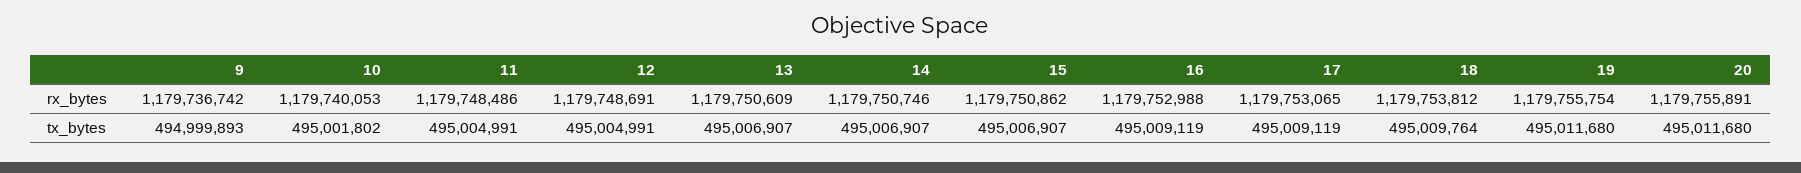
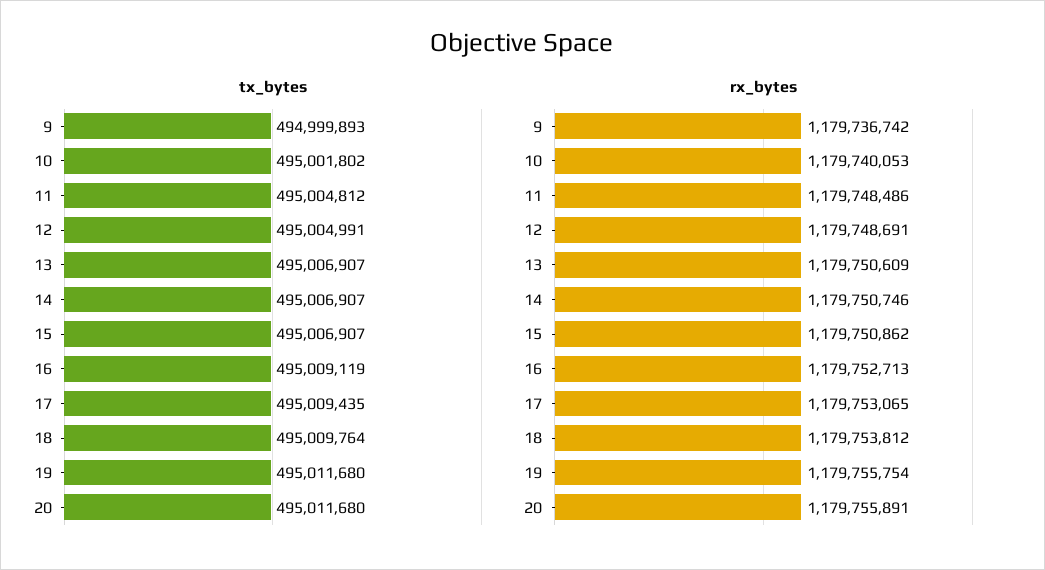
  {
    "rx_bytes": {
      "9": 1179736742,
      "10": 1179740053,
      "11": 1179748486,
      "12": 1179748691,
      "13": 1179750609,
      "14": 1179750746,
      "15": 1179750862,
-     "16": 1179752988,
+     "16": 1179752713,
      "17": 1179753065,
      "18": 1179753812,
      "19": 1179755754,
      "20": 1179755891
    },
    "tx_bytes": {
      "9": 494999893,
      "10": 495001802,
-     "11": 495004991,
+     "11": 495004812,
      "12": 495004991,
      "13": 495006907,
      "14": 495006907,
      "15": 495006907,
      "16": 495009119,
-     "17": 495009119,
+     "17": 495009435,
      "18": 495009764,
      "19": 495011680,
      "20": 495011680
    }
  }

